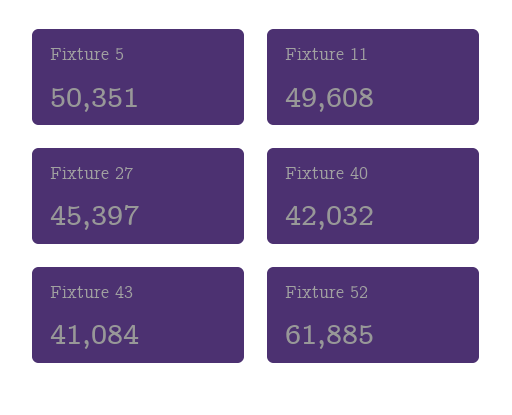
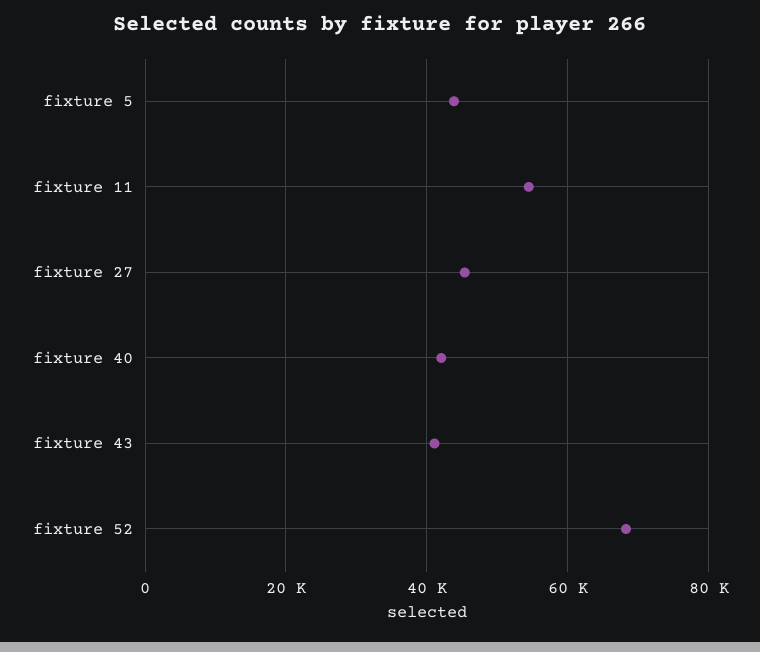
  {
-   "Fixture 5": 50351,
+   "Fixture 5": 44000,
-   "Fixture 11": 49608,
+   "Fixture 11": 54000,
    "Fixture 27": 45397,
    "Fixture 40": 42032,
    "Fixture 43": 41084,
-   "Fixture 52": 61885
+   "Fixture 52": 68000
  }

